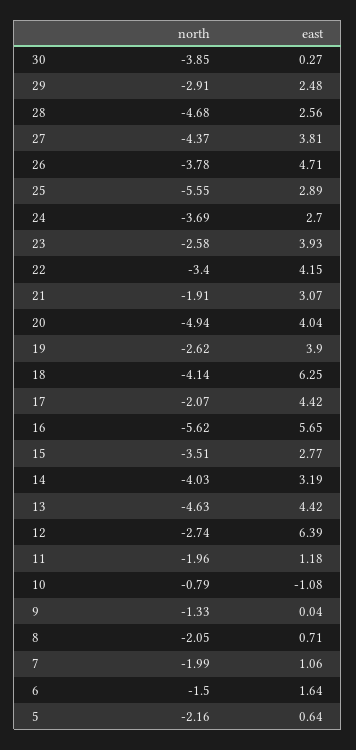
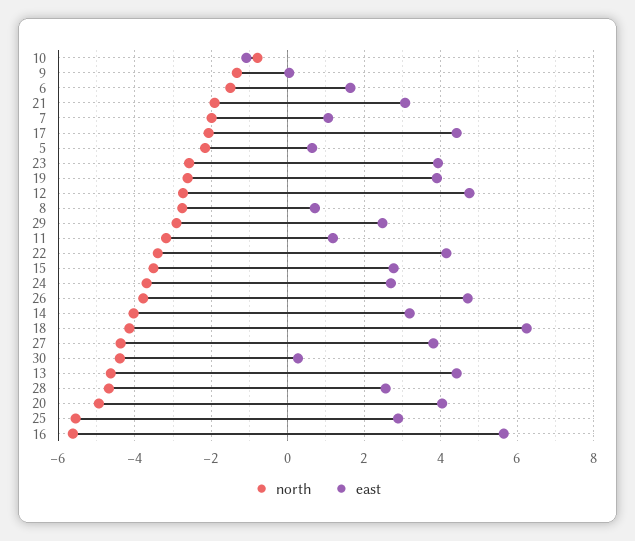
  {
    "north": {
-     "30": -3.85,
+     "30": -4.4,
      "29": -2.91,
      "28": -4.68,
      "27": -4.37,
      "26": -3.78,
      "25": -5.55,
      "24": -3.69,
      "23": -2.58,
      "22": -3.4,
      "21": -1.91,
      "20": -4.94,
      "19": -2.62,
      "18": -4.14,
      "17": -2.07,
      "16": -5.62,
      "15": -3.51,
      "14": -4.03,
      "13": -4.63,
      "12": -2.74,
-     "11": -1.96,
+     "11": -3.2,
      "10": -0.79,
      "9": -1.33,
-     "8": -2.05,
+     "8": -2.8,
      "7": -1.99,
      "6": -1.5,
      "5": -2.16
    },
    "east": {
      "30": 0.27,
      "29": 2.48,
      "28": 2.56,
      "27": 3.81,
      "26": 4.71,
      "25": 2.89,
      "24": 2.7,
      "23": 3.93,
      "22": 4.15,
      "21": 3.07,
      "20": 4.04,
      "19": 3.9,
      "18": 6.25,
      "17": 4.42,
      "16": 5.65,
      "15": 2.77,
      "14": 3.19,
      "13": 4.42,
-     "12": 6.39,
+     "12": 4.8,
      "11": 1.18,
      "10": -1.08,
      "9": 0.04,
      "8": 0.71,
      "7": 1.06,
      "6": 1.64,
      "5": 0.64
    }
  }

